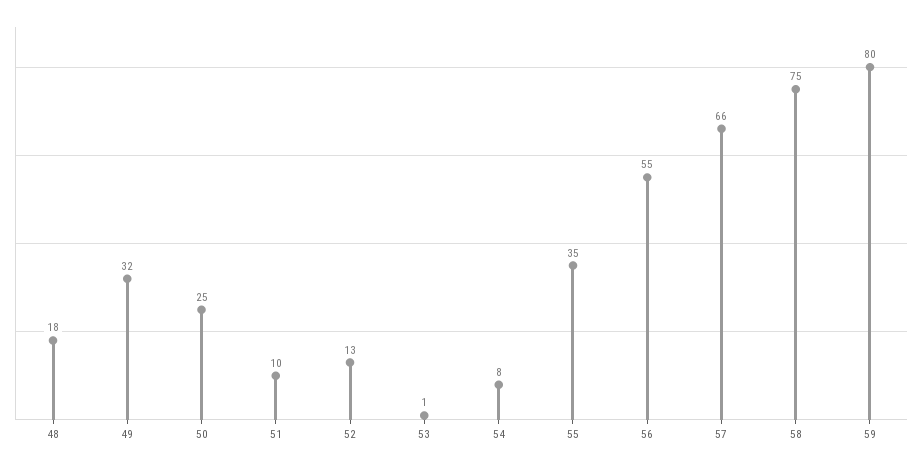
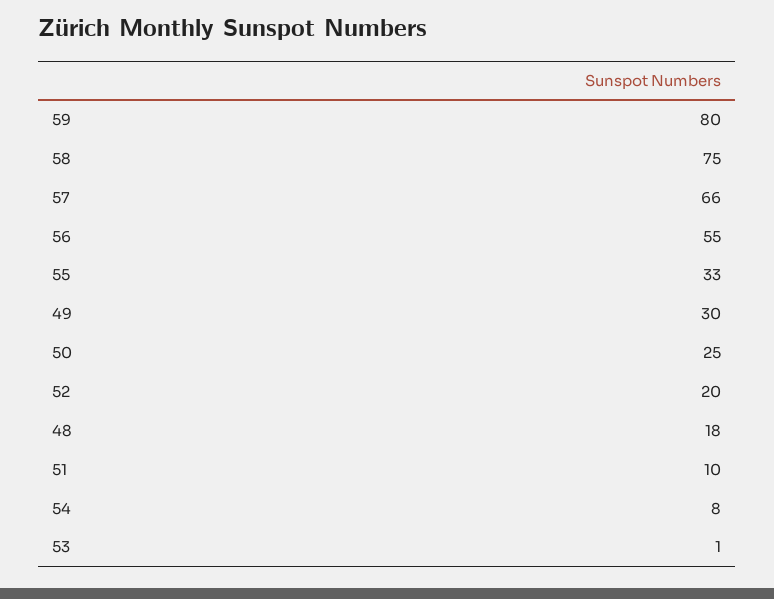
  {
    "48": 18,
-   "49": 32,
+   "49": 30,
    "50": 25,
    "51": 10,
-   "52": 13,
+   "52": 20,
    "53": 1,
    "54": 8,
-   "55": 35,
+   "55": 33,
    "56": 55,
    "57": 66,
    "58": 75,
    "59": 80
  }

